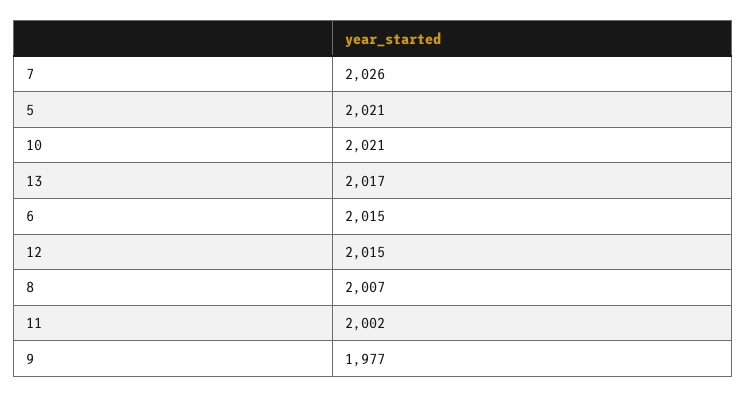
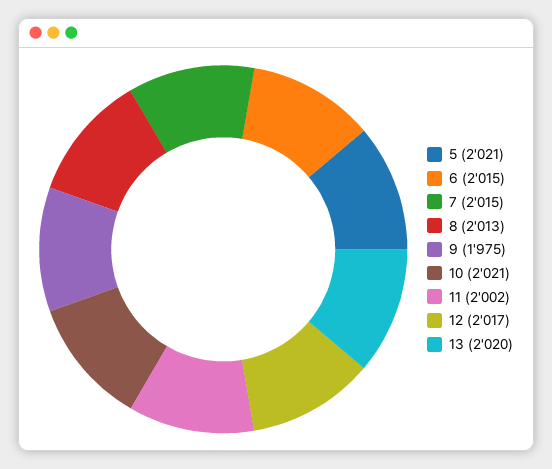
  {
-   "7": 2026,
+   "7": 2015,
    "5": 2021,
    "10": 2021,
-   "13": 2017,
+   "13": 2020,
    "6": 2015,
-   "12": 2015,
+   "12": 2017,
-   "8": 2007,
+   "8": 2013,
    "11": 2002,
-   "9": 1977
+   "9": 1975
  }

